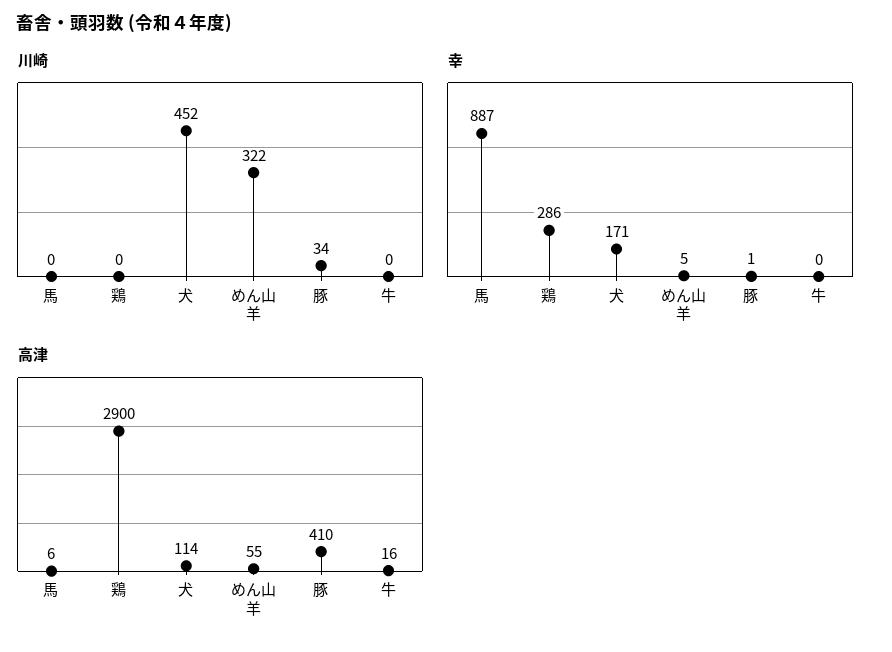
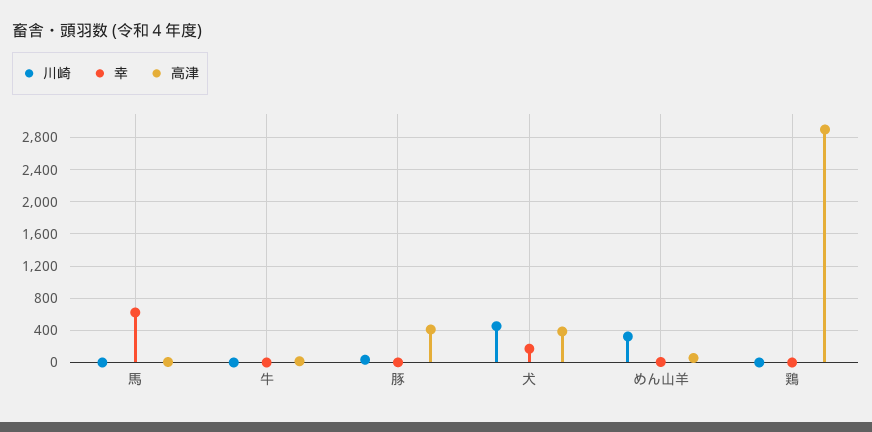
  {
    "川崎": {
      "馬": 0,
      "鶏": 0,
      "犬": 452,
      "めん山羊": 322,
      "豚": 34,
      "牛": 0
    },
    "幸": {
-     "馬": 887,
+     "馬": 600,
-     "鶏": 286,
+     "鶏": 0,
      "犬": 171,
      "めん山羊": 5,
      "豚": 1,
      "牛": 0
    },
    "高津": {
      "馬": 6,
      "鶏": 2900,
-     "犬": 114,
+     "犬": 400,
      "めん山羊": 55,
      "豚": 410,
      "牛": 16
    }
  }

